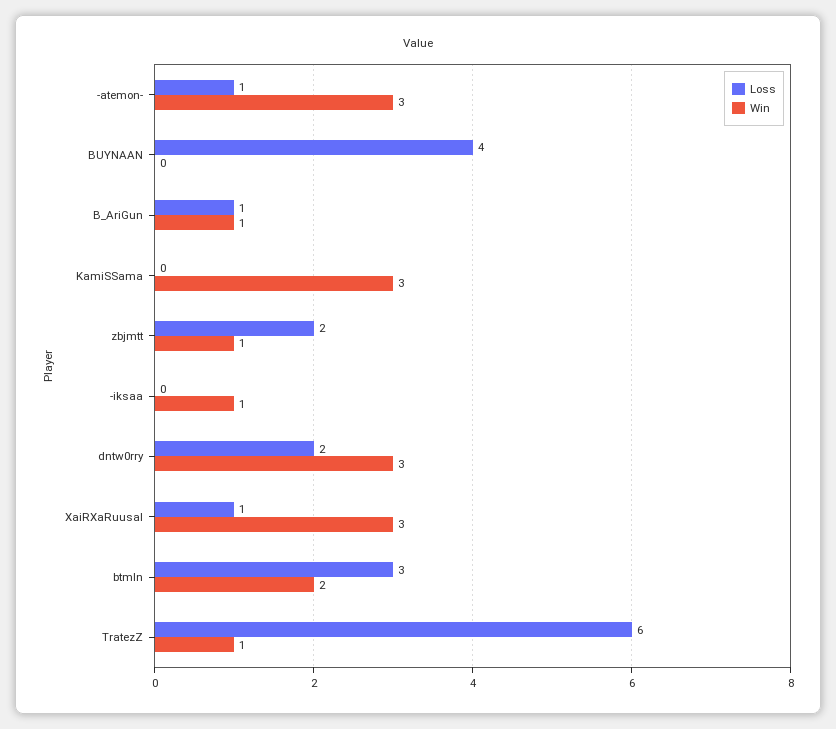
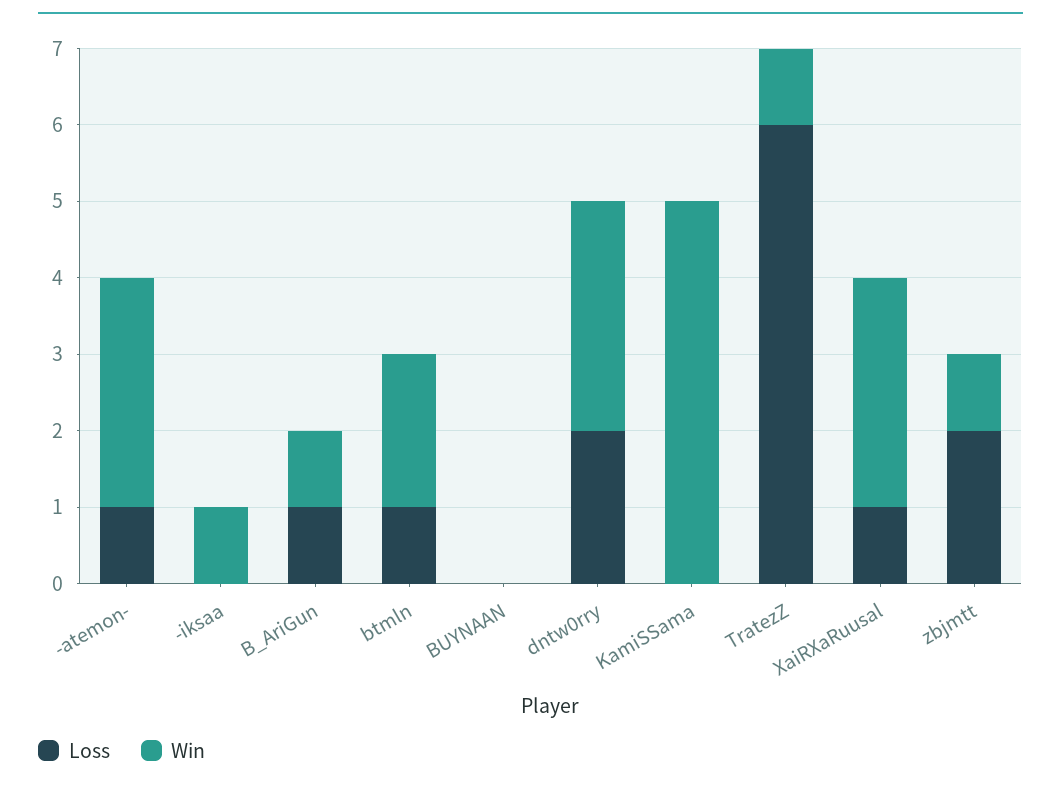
  {
    "Loss": {
      "-atemon-": 1,
-     "BUYNAAN": 4,
+     "BUYNAAN": 0,
      "B_AriGun": 1,
      "KamiSSama": 0,
      "zbjmtt": 2,
      "-iksaa": 0,
      "dntw0rry": 2,
      "XaiRXaRuusal": 1,
-     "btmln": 3,
+     "btmln": 1,
      "TratezZ": 6
    },
    "Win": {
      "-atemon-": 3,
      "BUYNAAN": 0,
      "B_AriGun": 1,
-     "KamiSSama": 3,
+     "KamiSSama": 5,
      "zbjmtt": 1,
      "-iksaa": 1,
      "dntw0rry": 3,
      "XaiRXaRuusal": 3,
      "btmln": 2,
      "TratezZ": 1
    }
  }

